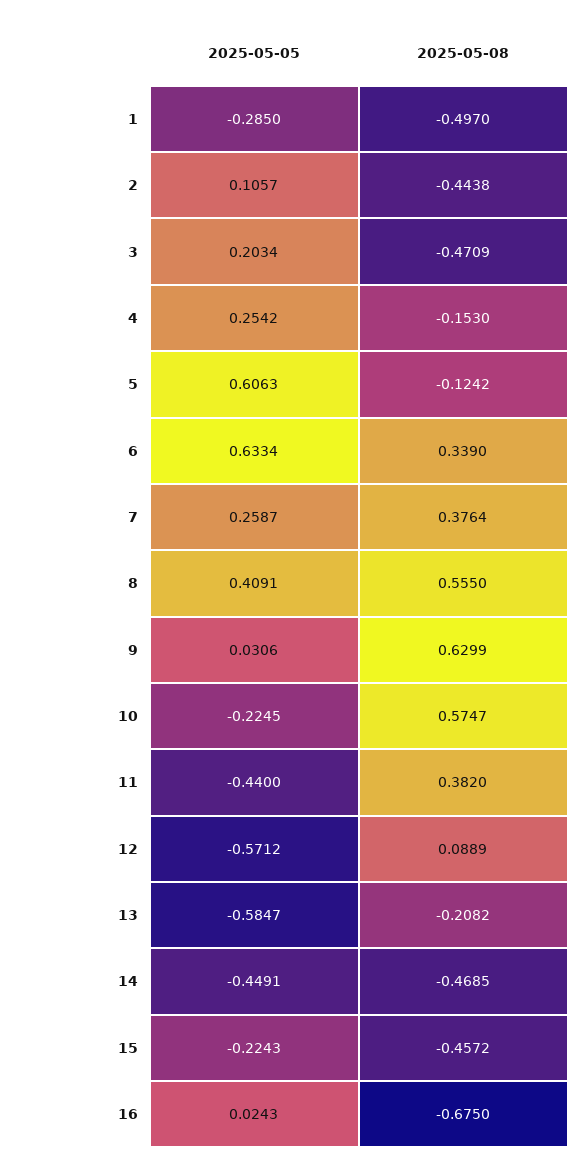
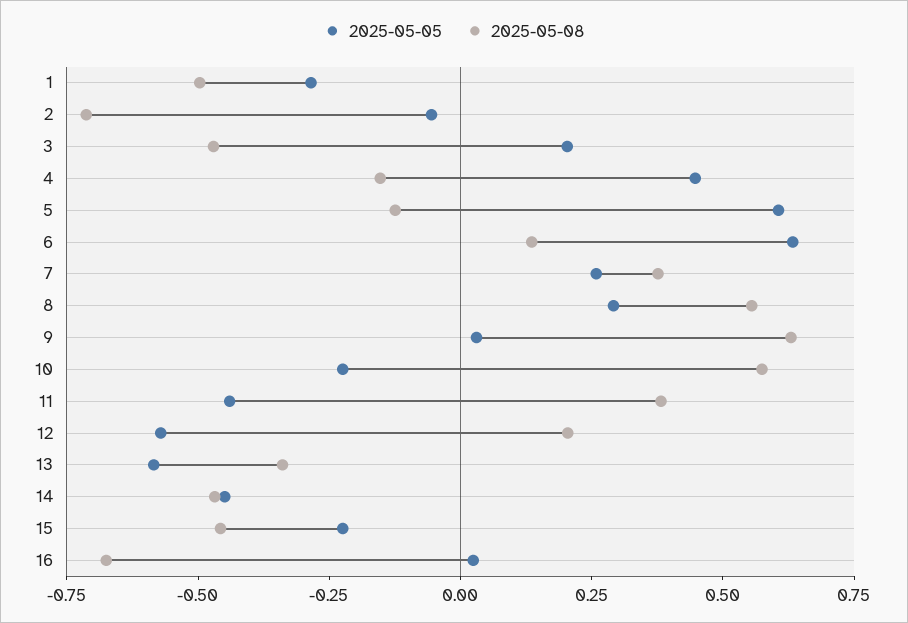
  {
    "2025-05-05": {
      "1": -0.285,
-     "2": 0.1057,
+     "2": -0.05,
      "3": 0.2034,
-     "4": 0.2542,
+     "4": 0.45,
      "5": 0.6063,
      "6": 0.6334,
      "7": 0.2587,
-     "8": 0.4091,
+     "8": 0.3,
      "9": 0.0306,
      "10": -0.2245,
      "11": -0.44,
      "12": -0.5712,
      "13": -0.5847,
      "14": -0.4491,
      "15": -0.2243,
      "16": 0.0243
    },
    "2025-05-08": {
      "1": -0.497,
-     "2": -0.4438,
+     "2": -0.7,
      "3": -0.4709,
      "4": -0.153,
      "5": -0.1242,
-     "6": 0.339,
+     "6": 0.15,
      "7": 0.3764,
      "8": 0.555,
      "9": 0.6299,
      "10": 0.5747,
      "11": 0.382,
-     "12": 0.0889,
+     "12": 0.2,
-     "13": -0.2082,
+     "13": -0.35,
      "14": -0.4685,
      "15": -0.4572,
      "16": -0.675
    }
  }

